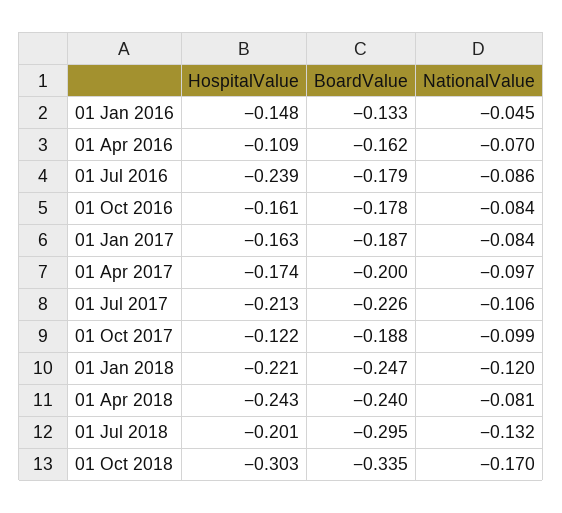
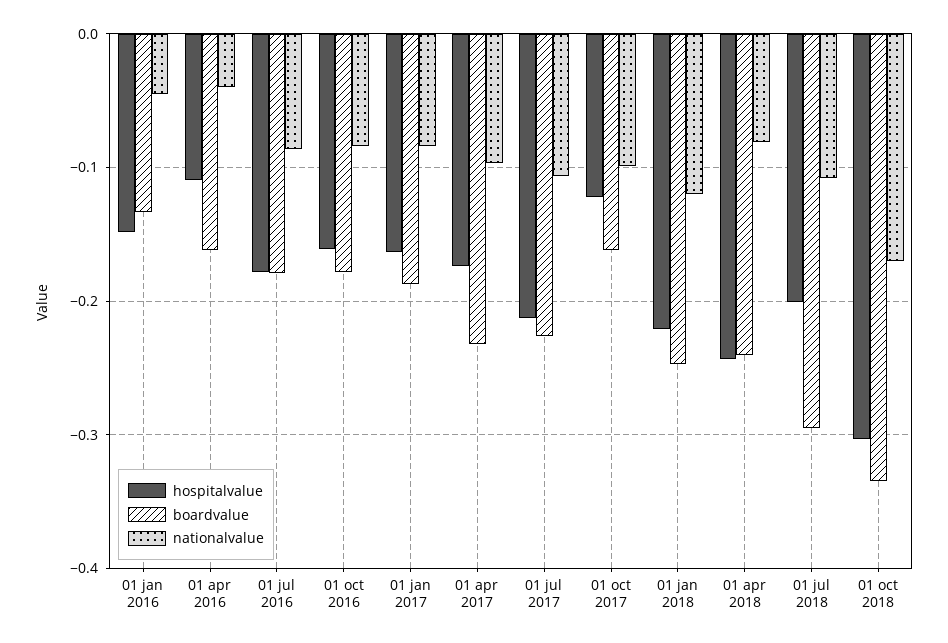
  {
    "HospitalValue": {
      "01 Jan 2016": -0.148,
      "01 Apr 2016": -0.109,
-     "01 Jul 2016": -0.239,
+     "01 Jul 2016": -0.18,
      "01 Oct 2016": -0.161,
      "01 Jan 2017": -0.163,
      "01 Apr 2017": -0.174,
      "01 Jul 2017": -0.213,
      "01 Oct 2017": -0.122,
      "01 Jan 2018": -0.221,
      "01 Apr 2018": -0.243,
      "01 Jul 2018": -0.201,
      "01 Oct 2018": -0.303
    },
    "BoardValue": {
      "01 Jan 2016": -0.133,
      "01 Apr 2016": -0.162,
      "01 Jul 2016": -0.179,
      "01 Oct 2016": -0.178,
      "01 Jan 2017": -0.187,
-     "01 Apr 2017": -0.2,
+     "01 Apr 2017": -0.23,
      "01 Jul 2017": -0.226,
-     "01 Oct 2017": -0.188,
+     "01 Oct 2017": -0.16,
      "01 Jan 2018": -0.247,
      "01 Apr 2018": -0.24,
      "01 Jul 2018": -0.295,
      "01 Oct 2018": -0.335
    },
    "NationalValue": {
      "01 Jan 2016": -0.045,
-     "01 Apr 2016": -0.07,
+     "01 Apr 2016": -0.04,
      "01 Jul 2016": -0.086,
      "01 Oct 2016": -0.084,
      "01 Jan 2017": -0.084,
      "01 Apr 2017": -0.097,
      "01 Jul 2017": -0.106,
      "01 Oct 2017": -0.099,
      "01 Jan 2018": -0.12,
      "01 Apr 2018": -0.081,
-     "01 Jul 2018": -0.132,
+     "01 Jul 2018": -0.11,
      "01 Oct 2018": -0.17
    }
  }

